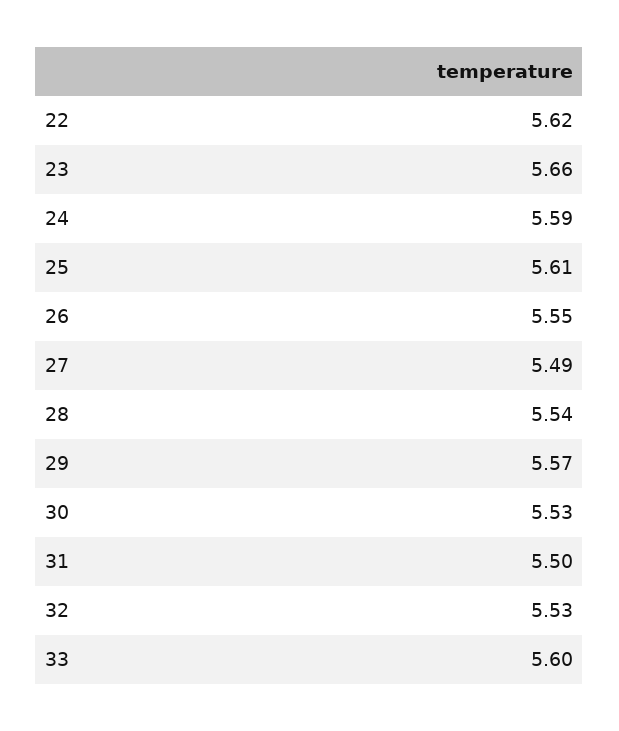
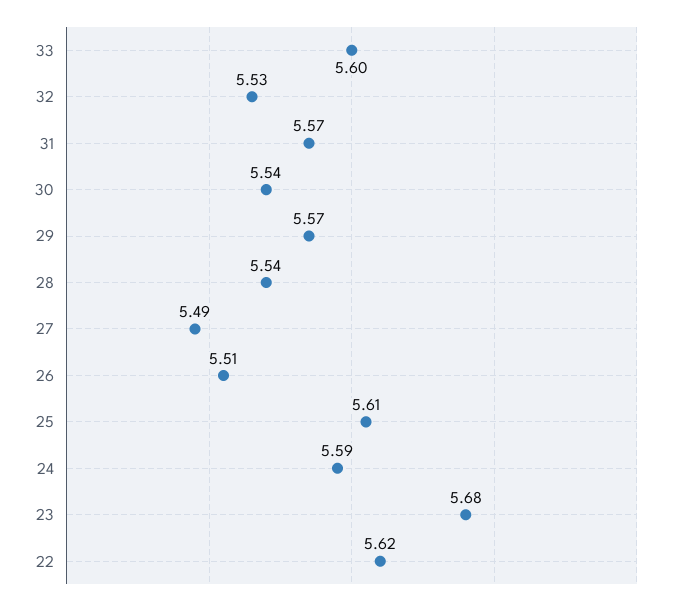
  {
    "22": 5.62,
-   "23": 5.66,
+   "23": 5.68,
    "24": 5.59,
    "25": 5.61,
-   "26": 5.55,
+   "26": 5.51,
    "27": 5.49,
    "28": 5.54,
    "29": 5.57,
-   "30": 5.53,
+   "30": 5.54,
-   "31": 5.5,
+   "31": 5.57,
    "32": 5.53,
    "33": 5.6
  }

